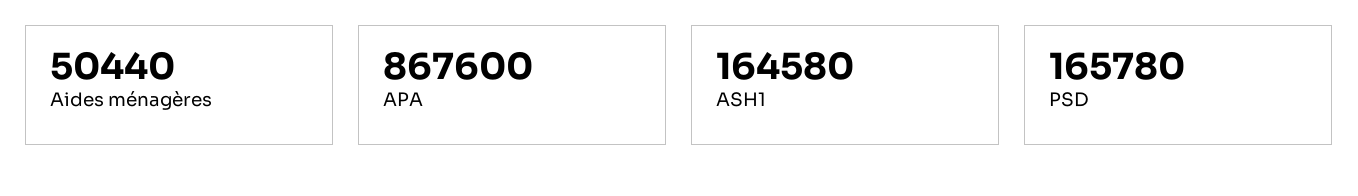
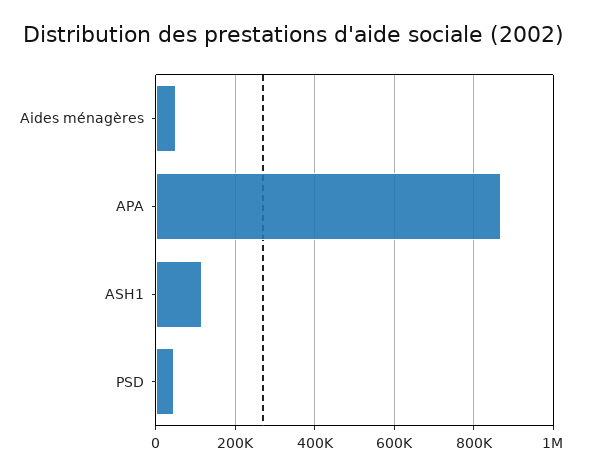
  {
    "Aides ménagères": 50440,
    "APA": 867600,
-   "ASH1": 164580,
+   "ASH1": 120000,
-   "PSD": 165780
+   "PSD": 40000
  }

